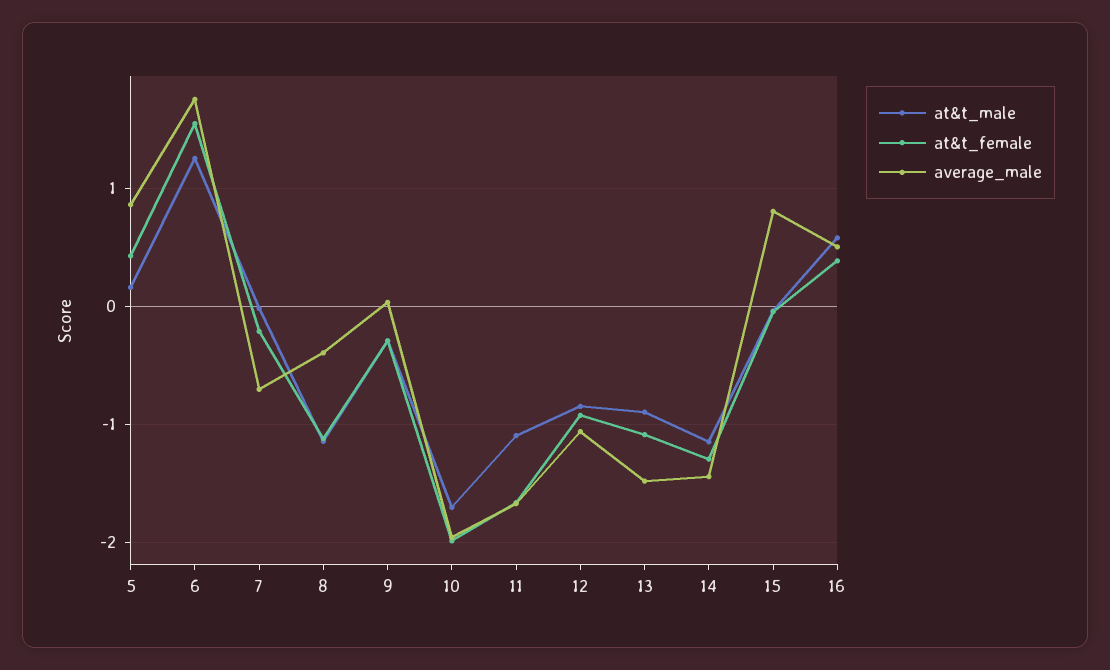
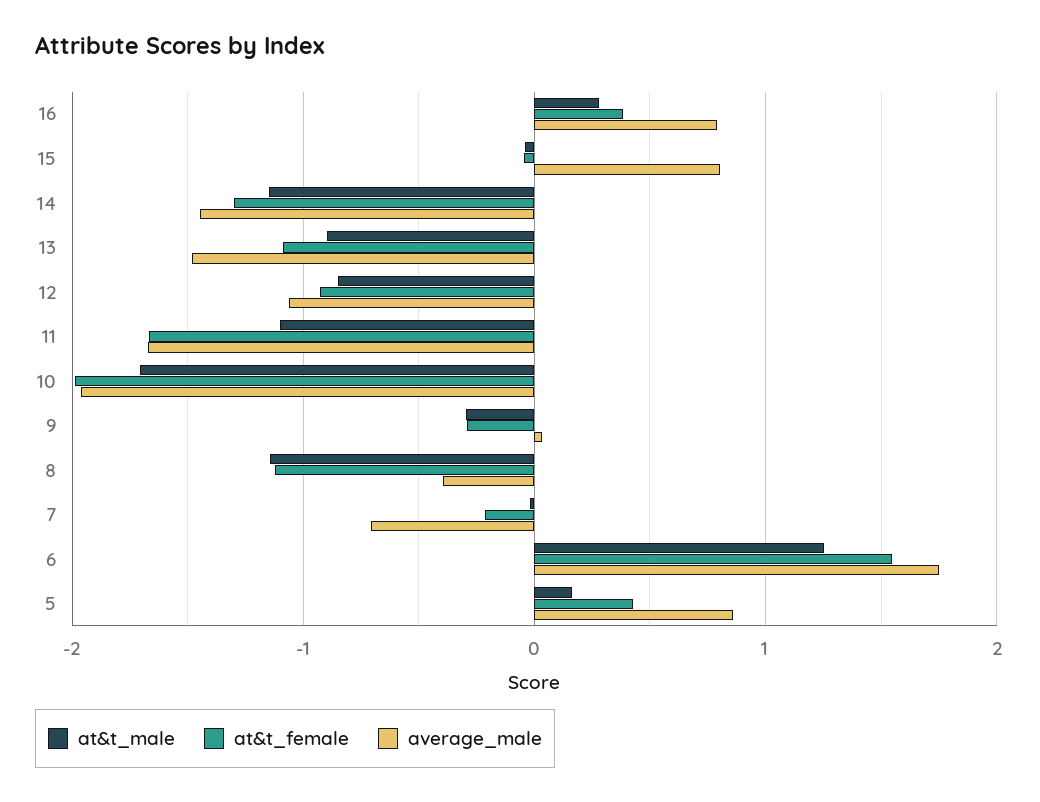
  {
    "at&t_male": {
      "5": 0.2,
      "6": 1.3,
      "7": 0,
      "8": -1.1,
      "9": -0.3,
      "10": -1.7,
      "11": -1.1,
      "12": -0.8,
      "13": -0.9,
      "14": -1.1,
      "15": 0,
-     "16": 0.6
+     "16": 0.3
    },
    "at&t_female": {
      "5": 0.4,
      "6": 1.5,
      "7": -0.2,
      "8": -1.1,
      "9": -0.3,
      "10": -2,
      "11": -1.7,
      "12": -0.9,
      "13": -1.1,
      "14": -1.3,
      "15": 0,
      "16": 0.4
    },
    "average_male": {
      "5": 0.9,
      "6": 1.8,
      "7": -0.7,
      "8": -0.4,
      "9": 0,
      "10": -2,
      "11": -1.7,
      "12": -1.1,
      "13": -1.5,
      "14": -1.4,
      "15": 0.8,
-     "16": 0.5
+     "16": 0.8
    }
  }

